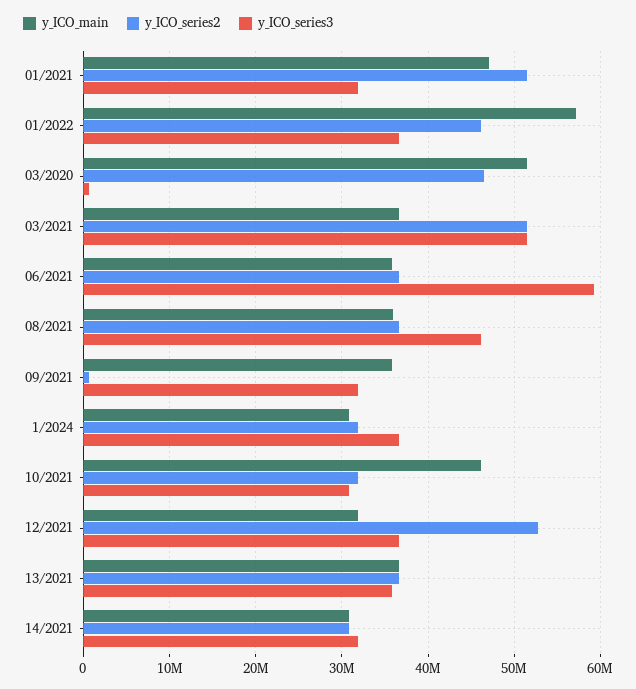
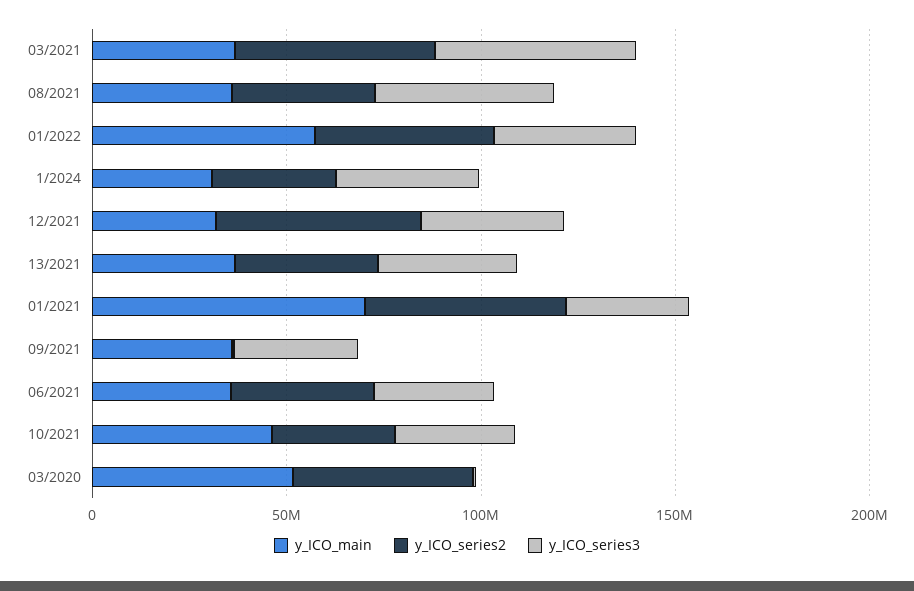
  {
    "y_ICO_main": {
-     "01/2021": 47000000,
+     "01/2021": 70000000,
      "01/2022": 57000000,
      "03/2020": 52000000,
      "03/2021": 37000000,
      "06/2021": 36000000,
      "08/2021": 36000000,
      "09/2021": 36000000,
      "1/2024": 31000000,
      "10/2021": 46000000,
      "12/2021": 32000000,
-     "13/2021": 37000000,
+     "13/2021": 37000000
-     "14/2021": 31000000
    },
    "y_ICO_series2": {
      "01/2021": 52000000,
      "01/2022": 46000000,
      "03/2020": 46000000,
      "03/2021": 52000000,
      "06/2021": 37000000,
      "08/2021": 37000000,
      "09/2021": 1000000,
      "1/2024": 32000000,
      "10/2021": 32000000,
      "12/2021": 53000000,
-     "13/2021": 37000000,
+     "13/2021": 37000000
-     "14/2021": 31000000
    },
    "y_ICO_series3": {
      "01/2021": 32000000,
      "01/2022": 37000000,
      "03/2020": 1000000,
      "03/2021": 52000000,
-     "06/2021": 59000000,
+     "06/2021": 30000000,
      "08/2021": 46000000,
      "09/2021": 32000000,
      "1/2024": 37000000,
      "10/2021": 31000000,
      "12/2021": 37000000,
-     "13/2021": 36000000,
+     "13/2021": 36000000
-     "14/2021": 32000000
    }
  }

